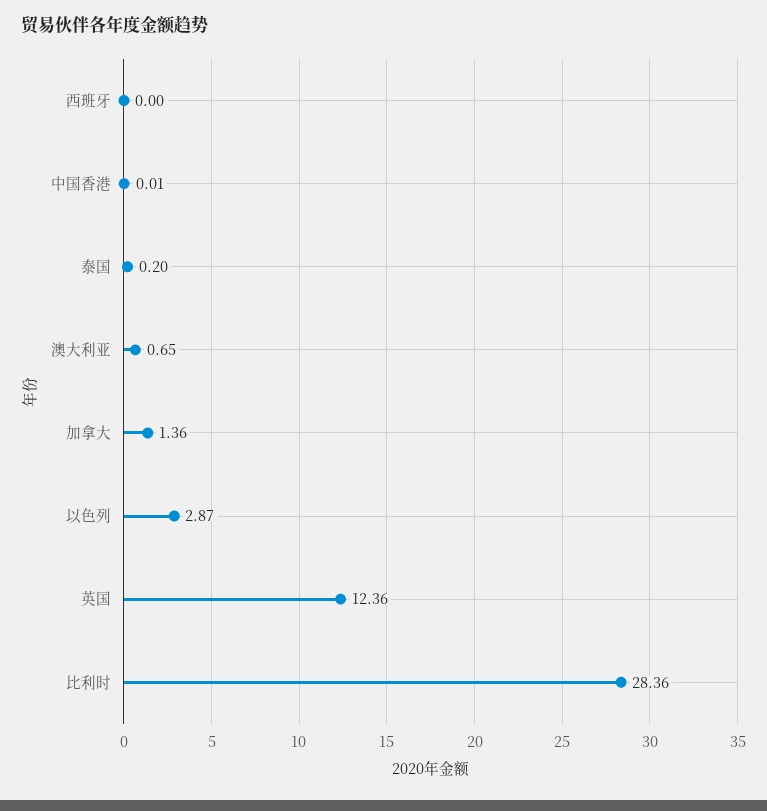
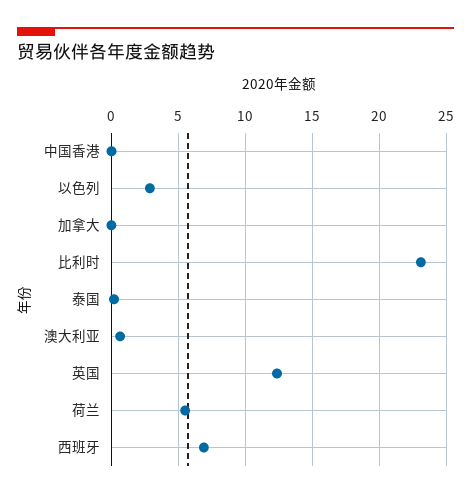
  {
-   "西班牙": 0,
+   "西班牙": 7,
    "中国香港": 0.01,
    "泰国": 0.2,
    "澳大利亚": 0.65,
-   "加拿大": 1.36,
+   "加拿大": 0,
    "以色列": 2.87,
    "英国": 12.36,
-   "比利时": 28.36
+   "比利时": 23,
+   "荷兰": 5.5
  }

